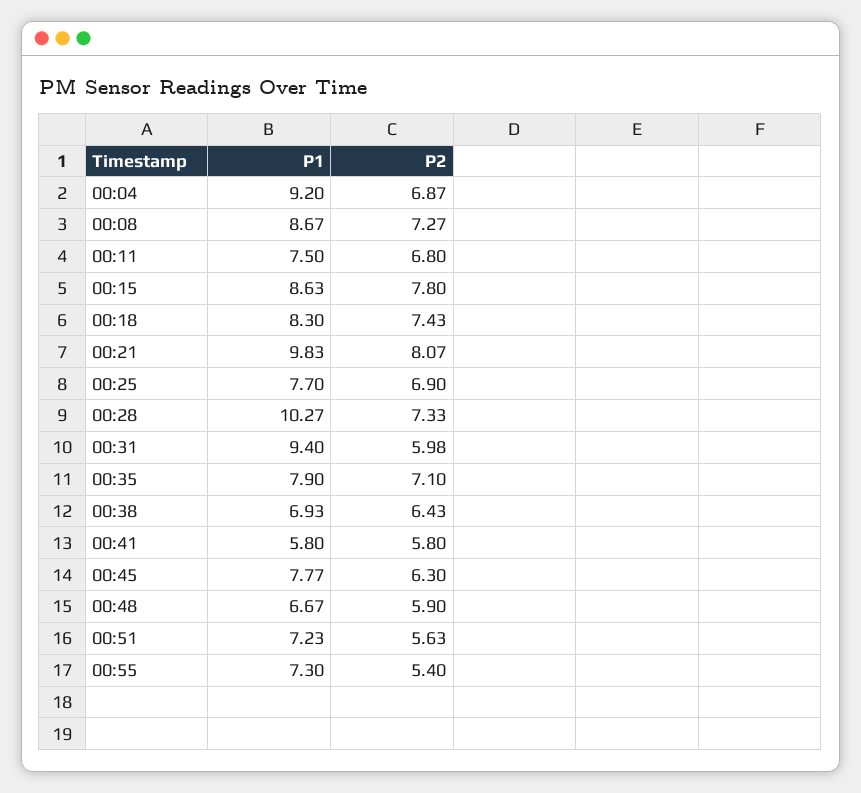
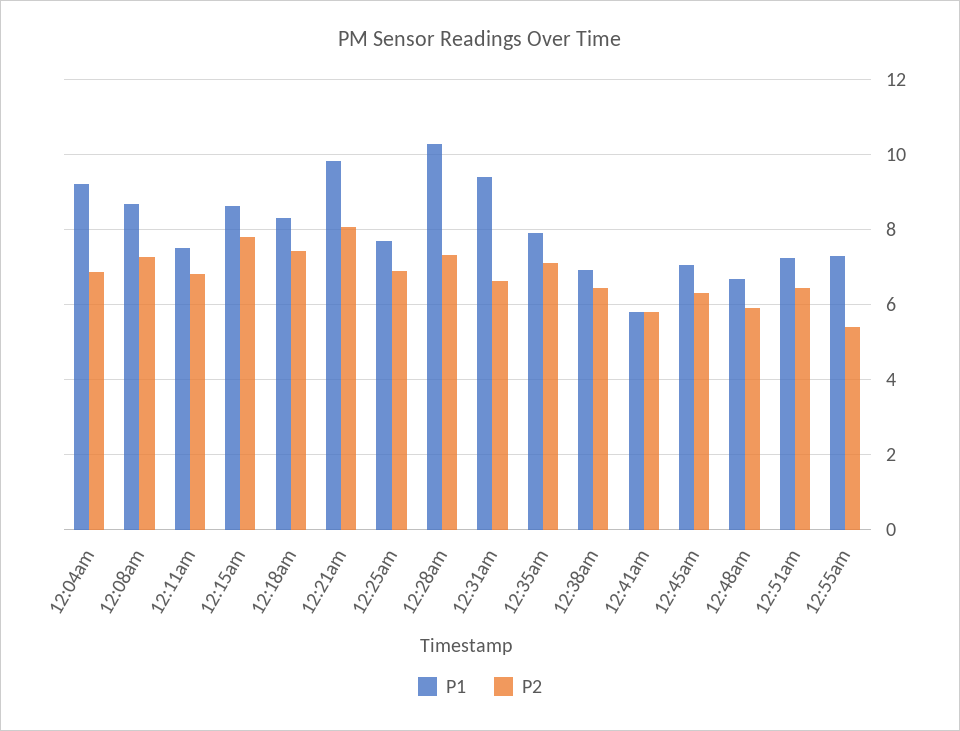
  {
    "P1": {
      "00:04": 9.2,
      "00:08": 8.67,
      "00:11": 7.5,
      "00:15": 8.63,
      "00:18": 8.3,
      "00:21": 9.83,
      "00:25": 7.7,
      "00:28": 10.27,
      "00:31": 9.4,
      "00:35": 7.9,
      "00:38": 6.93,
      "00:41": 5.8,
-     "00:45": 7.77,
+     "00:45": 7,
      "00:48": 6.67,
      "00:51": 7.23,
      "00:55": 7.3
    },
    "P2": {
      "00:04": 6.87,
      "00:08": 7.27,
      "00:11": 6.8,
      "00:15": 7.8,
      "00:18": 7.43,
      "00:21": 8.07,
      "00:25": 6.9,
      "00:28": 7.33,
-     "00:31": 5.98,
+     "00:31": 6.6,
      "00:35": 7.1,
      "00:38": 6.43,
      "00:41": 5.8,
      "00:45": 6.3,
      "00:48": 5.9,
-     "00:51": 5.63,
+     "00:51": 6.4,
      "00:55": 5.4
    }
  }

